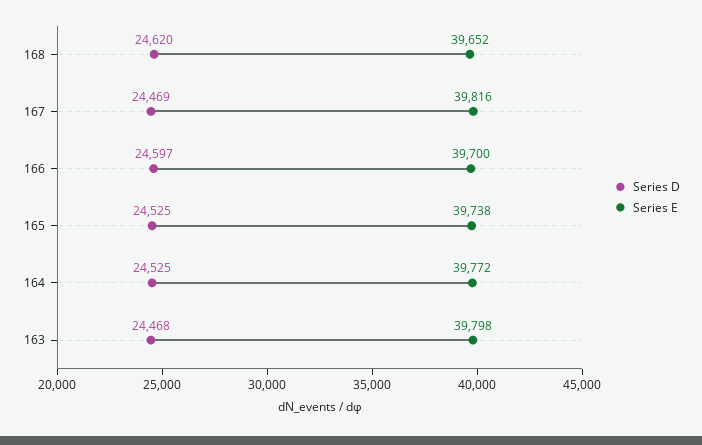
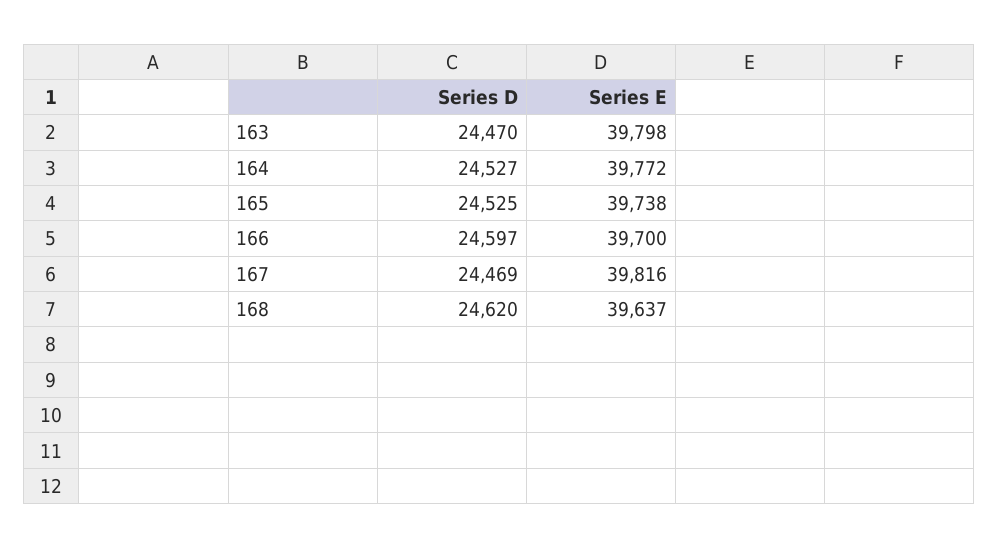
  {
    "Series D": {
      "168": 24620,
      "167": 24469,
      "166": 24597,
      "165": 24525,
-     "164": 24525,
+     "164": 24527,
-     "163": 24468
+     "163": 24470
    },
    "Series E": {
-     "168": 39652,
+     "168": 39637,
      "167": 39816,
      "166": 39700,
      "165": 39738,
      "164": 39772,
      "163": 39798
    }
  }

